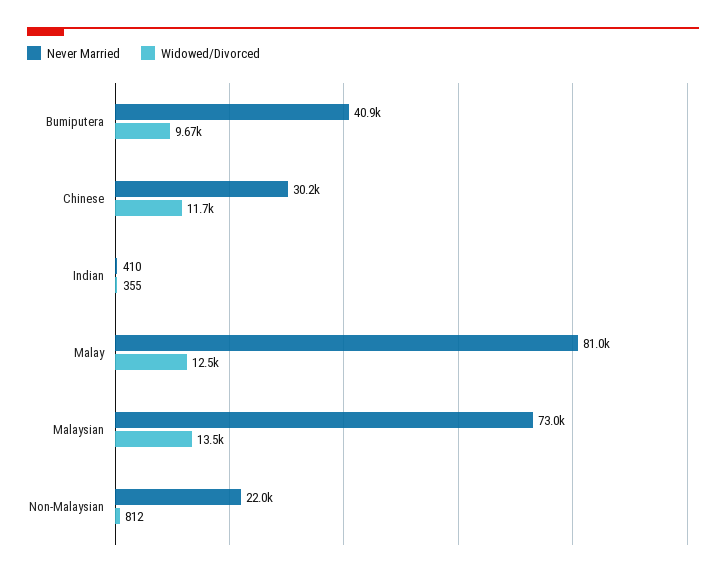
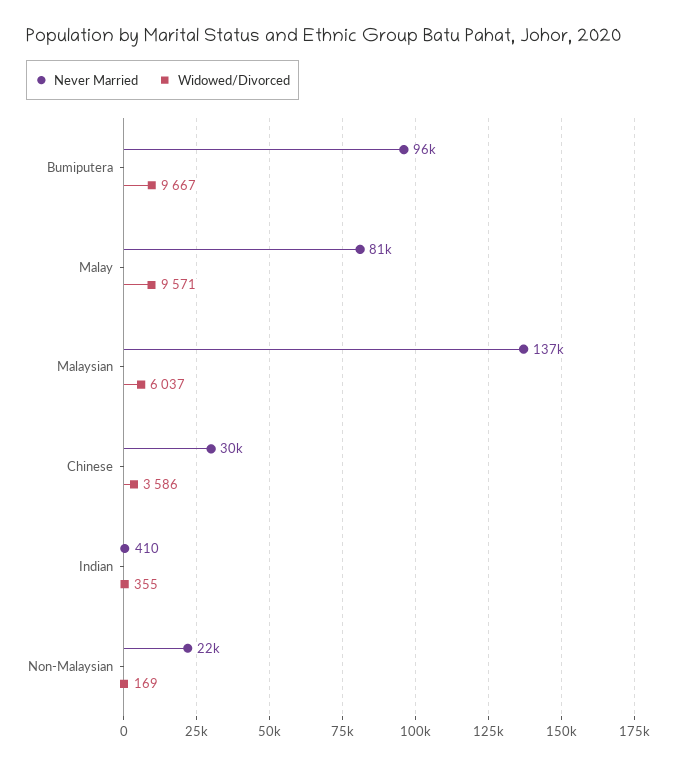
  {
    "Never Married": {
-     "Bumiputera": 40900,
+     "Bumiputera": 96000,
      "Chinese": 30200,
      "Indian": 410,
      "Malay": 81000,
-     "Malaysian": 73000,
+     "Malaysian": 137000,
      "Non-Malaysian": 22000
    },
    "Widowed/Divorced": {
      "Bumiputera": 9667,
-     "Chinese": 11700,
+     "Chinese": 3586,
      "Indian": 355,
-     "Malay": 12500,
+     "Malay": 9571,
-     "Malaysian": 13500,
+     "Malaysian": 6037,
-     "Non-Malaysian": 812
+     "Non-Malaysian": 169
    }
  }

